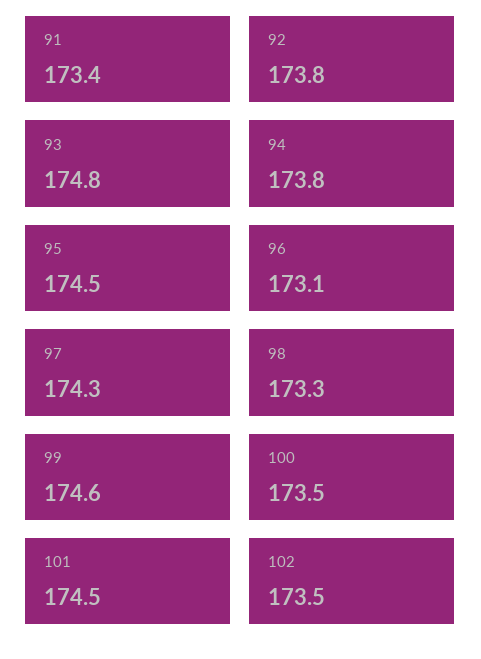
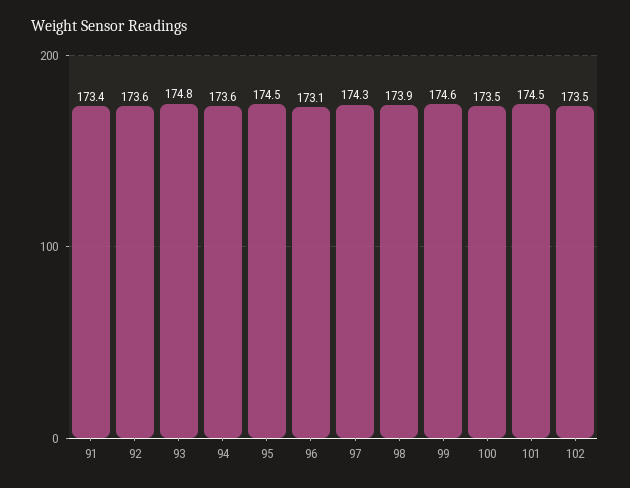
  {
    "91": 173.4,
-   "92": 173.8,
+   "92": 173.6,
    "93": 174.8,
-   "94": 173.8,
+   "94": 173.6,
    "95": 174.5,
    "96": 173.1,
    "97": 174.3,
-   "98": 173.3,
+   "98": 173.9,
    "99": 174.6,
    "100": 173.5,
    "101": 174.5,
    "102": 173.5
  }

